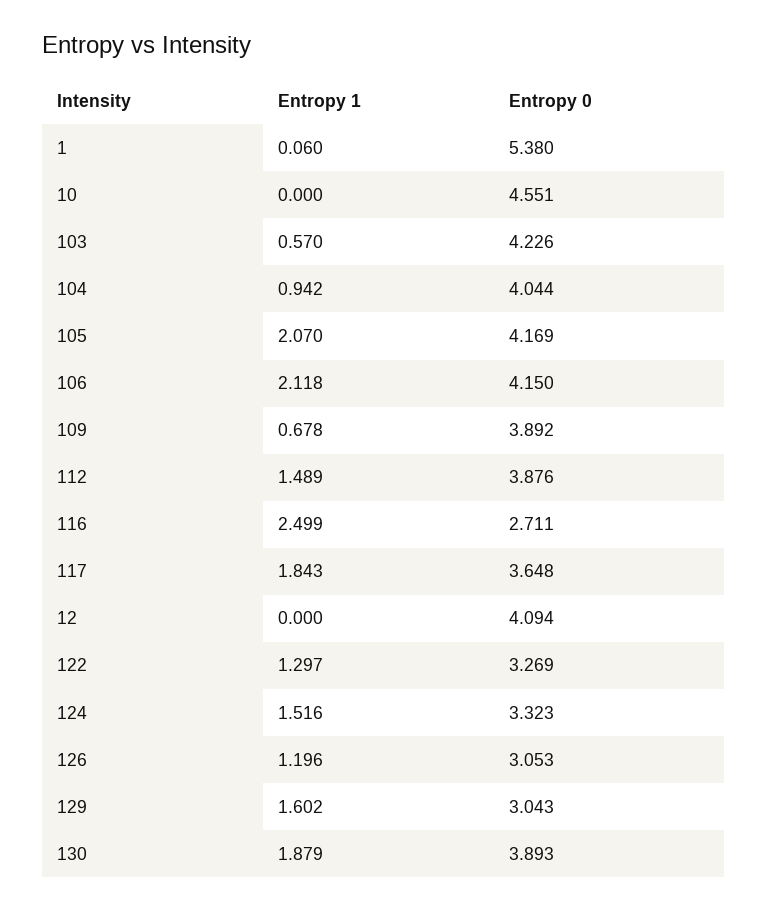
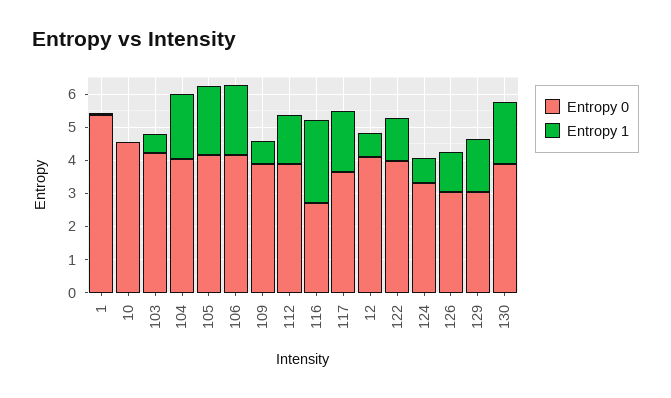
  {
    "Entropy 1": {
      "1": 0.06,
      "10": 0,
      "103": 0.57,
-     "104": 0.942,
+     "104": 2,
      "105": 2.07,
      "106": 2.118,
      "109": 0.678,
      "112": 1.489,
      "116": 2.499,
      "117": 1.843,
-     "12": 0,
+     "12": 0.75,
      "122": 1.297,
-     "124": 1.516,
+     "124": 0.75,
      "126": 1.196,
      "129": 1.602,
      "130": 1.879
    },
    "Entropy 0": {
      "1": 5.38,
      "10": 4.551,
      "103": 4.226,
      "104": 4.044,
      "105": 4.169,
      "106": 4.15,
      "109": 3.892,
      "112": 3.876,
      "116": 2.711,
      "117": 3.648,
      "12": 4.094,
-     "122": 3.269,
+     "122": 4,
      "124": 3.323,
      "126": 3.053,
      "129": 3.043,
      "130": 3.893
    }
  }

